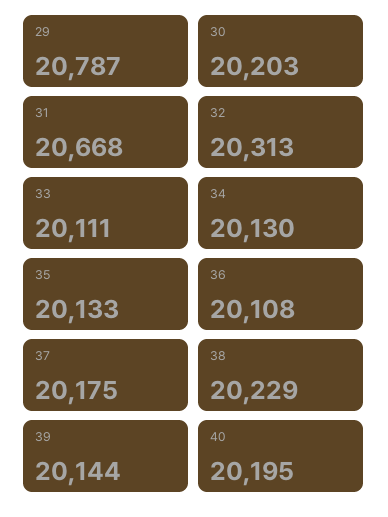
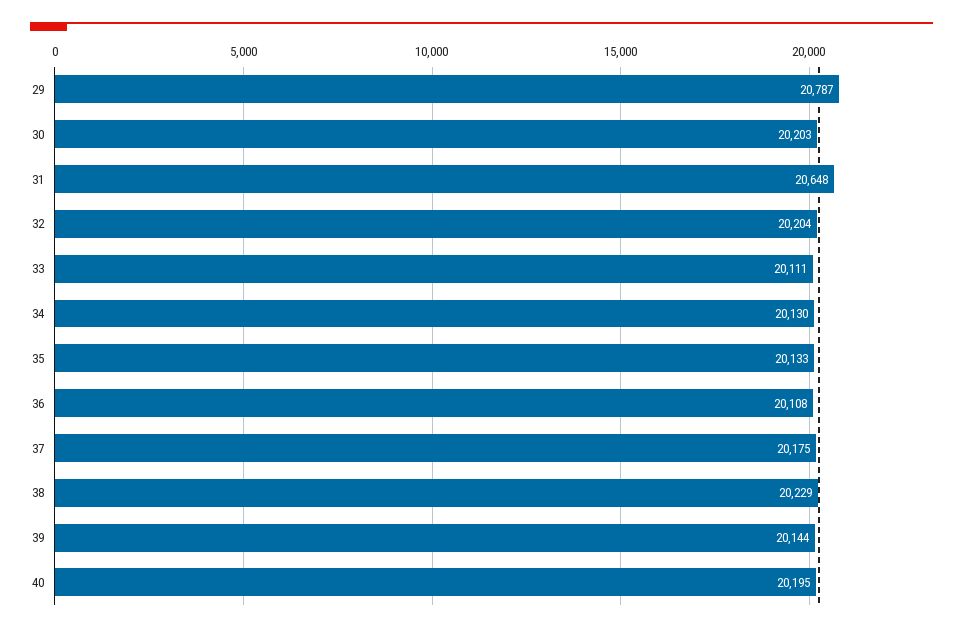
  {
    "29": 20787,
    "30": 20203,
-   "31": 20668,
+   "31": 20648,
-   "32": 20313,
+   "32": 20204,
    "33": 20111,
    "34": 20130,
    "35": 20133,
    "36": 20108,
    "37": 20175,
    "38": 20229,
    "39": 20144,
    "40": 20195
  }

